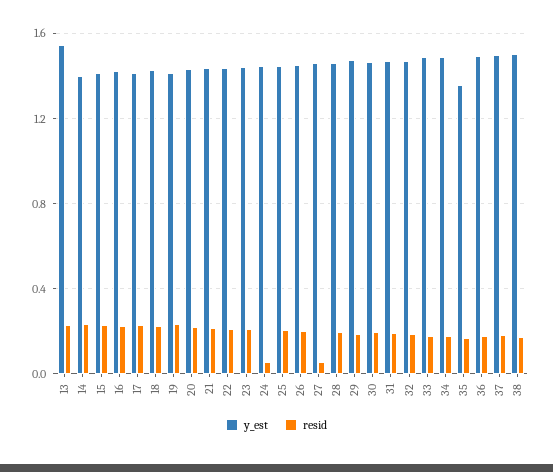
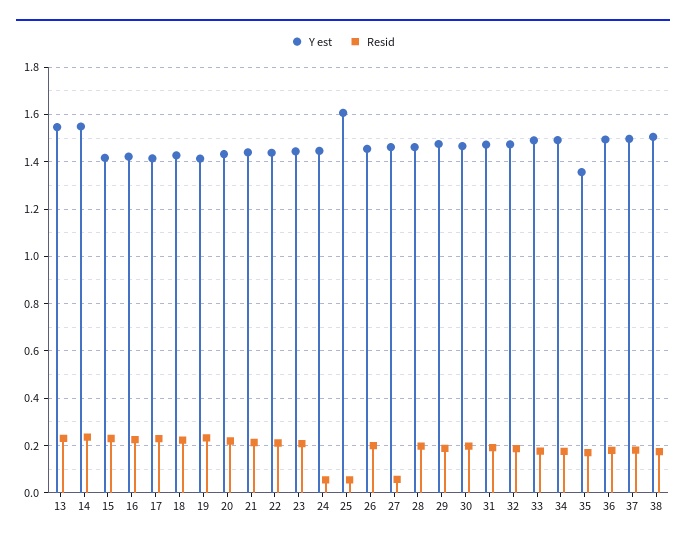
  {
    "y_est": {
      "13": 1.55,
-     "14": 1.4,
+     "14": 1.55,
      "15": 1.4,
      "16": 1.4,
      "17": 1.4,
      "18": 1.45,
      "19": 1.4,
      "20": 1.45,
      "21": 1.45,
      "22": 1.45,
      "23": 1.45,
      "24": 1.45,
-     "25": 1.45,
+     "25": 1.6,
      "26": 1.45,
      "27": 1.45,
      "28": 1.45,
      "29": 1.5,
      "30": 1.45,
      "31": 1.45,
      "32": 1.45,
      "33": 1.5,
      "34": 1.5,
      "35": 1.35,
      "36": 1.5,
      "37": 1.5,
      "38": 1.5
    },
    "resid": {
      "13": 0.25,
      "14": 0.25,
      "15": 0.25,
      "16": 0.25,
      "17": 0.25,
      "18": 0.2,
      "19": 0.25,
      "20": 0.2,
      "21": 0.2,
      "22": 0.2,
      "23": 0.2,
      "24": 0.05,
-     "25": 0.2,
+     "25": 0.05,
      "26": 0.2,
      "27": 0.05,
      "28": 0.2,
      "29": 0.2,
      "30": 0.2,
      "31": 0.2,
      "32": 0.2,
      "33": 0.2,
      "34": 0.2,
      "35": 0.15,
      "36": 0.2,
      "37": 0.2,
      "38": 0.15
    }
  }

